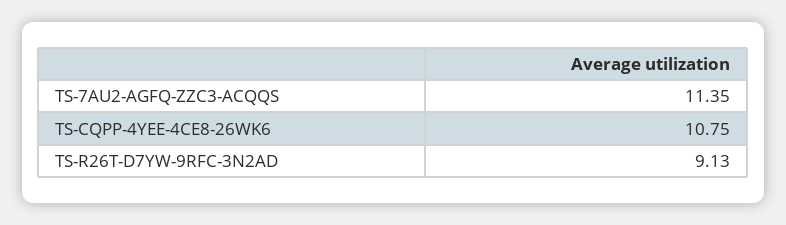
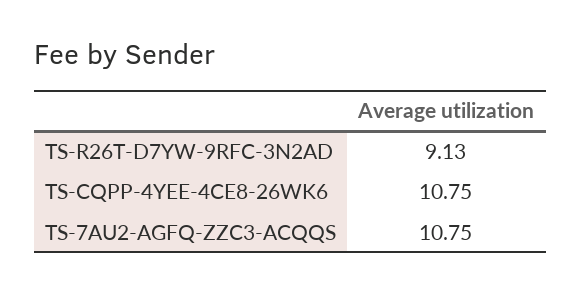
  {
-   "TS-7AU2-AGFQ-ZZC3-ACQQS": 11.35,
+   "TS-7AU2-AGFQ-ZZC3-ACQQS": 10.75,
    "TS-CQPP-4YEE-4CE8-26WK6": 10.75,
    "TS-R26T-D7YW-9RFC-3N2AD": 9.13
  }

